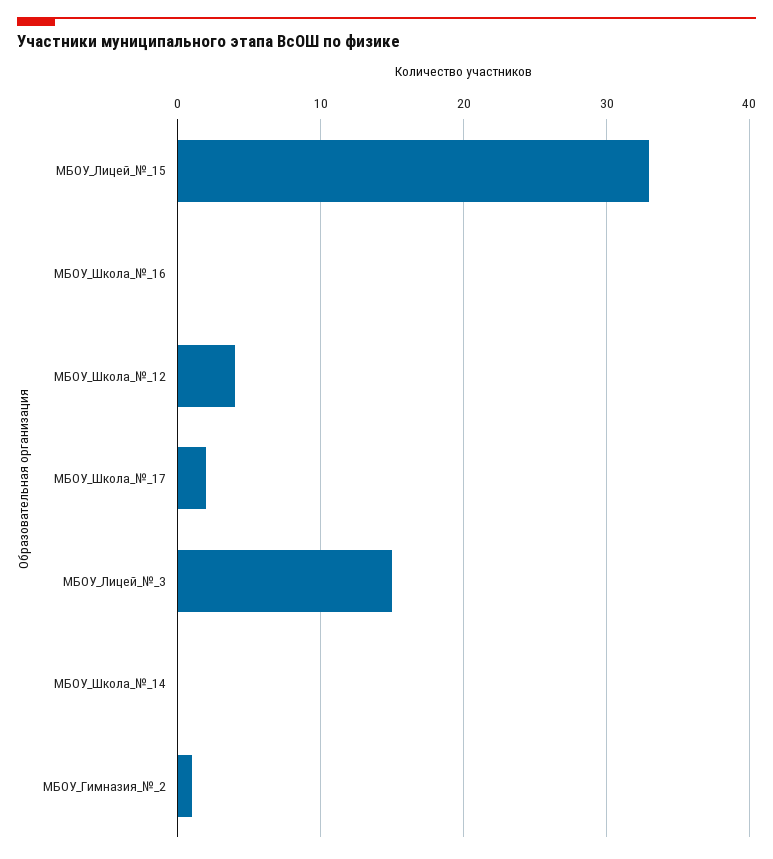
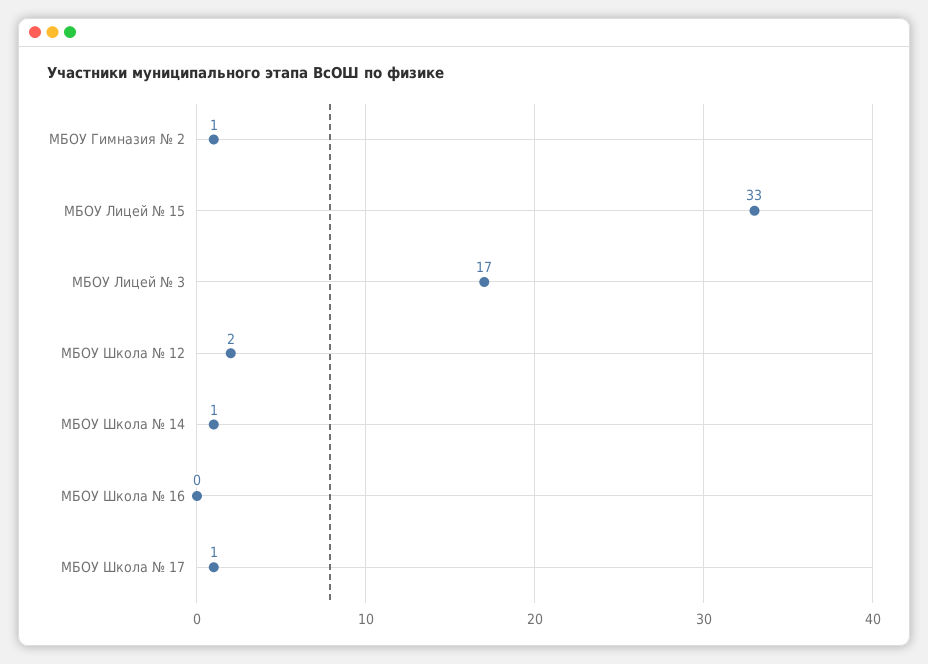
  {
    "МБОУ_Лицей_№_15": 33,
    "МБОУ_Школа_№_16": 0,
-   "МБОУ_Школа_№_12": 4,
+   "МБОУ_Школа_№_12": 2,
-   "МБОУ_Школа_№_17": 2,
+   "МБОУ_Школа_№_17": 1,
-   "МБОУ_Лицей_№_3": 15,
+   "МБОУ_Лицей_№_3": 17,
-   "МБОУ_Школа_№_14": 0,
+   "МБОУ_Школа_№_14": 1,
    "МБОУ_Гимназия_№_2": 1
  }

